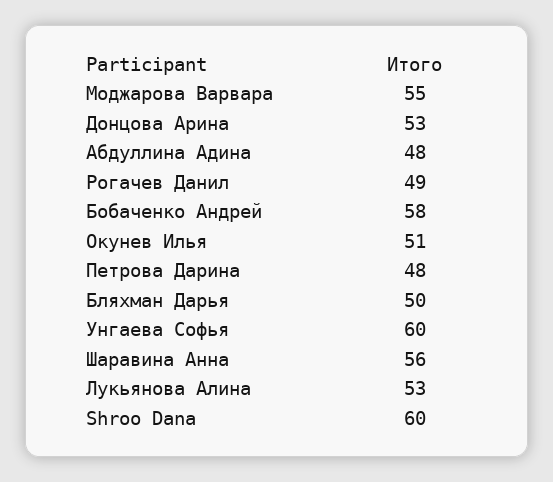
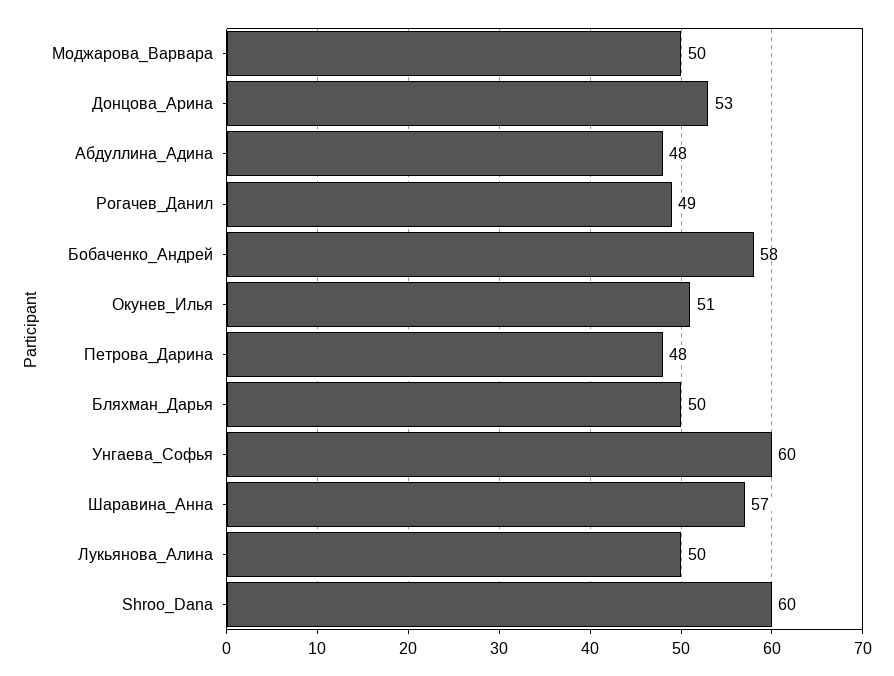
  {
-   "Моджарова Варвара": 55,
+   "Моджарова Варвара": 50,
    "Донцова Арина": 53,
    "Абдуллина Адина": 48,
    "Рогачев Данил": 49,
    "Бобаченко Андрей": 58,
    "Окунев Илья": 51,
    "Петрова Дарина": 48,
    "Бляхман Дарья": 50,
    "Унгаева Софья": 60,
-   "Шаравина Анна": 56,
+   "Шаравина Анна": 57,
-   "Лукьянова Алина": 53,
+   "Лукьянова Алина": 50,
    "Shroo Dana": 60
  }

